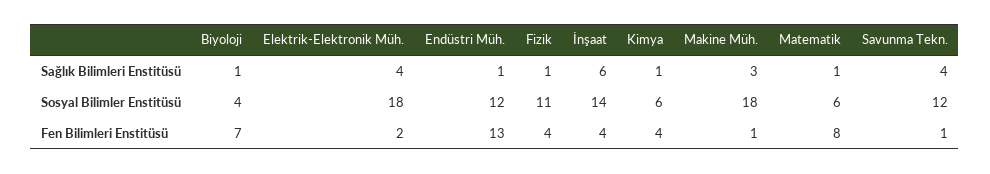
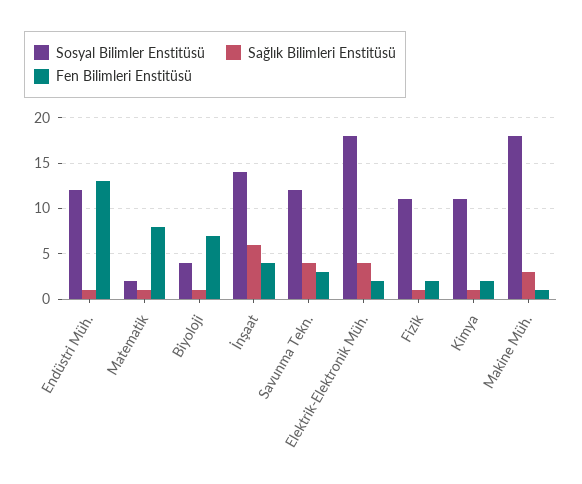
  {
    "Sağlık Bilimleri Enstitüsü": {
      "Biyoloji": 1,
      "Elektrik-Elektronik Müh.": 4,
      "Endüstri Müh.": 1,
      "Fizik": 1,
      "İnşaat": 6,
      "Kimya": 1,
      "Makine Müh.": 3,
      "Matematik": 1,
      "Savunma Tekn.": 4
    },
    "Sosyal Bilimler Enstitüsü": {
      "Biyoloji": 4,
      "Elektrik-Elektronik Müh.": 18,
      "Endüstri Müh.": 12,
      "Fizik": 11,
      "İnşaat": 14,
-     "Kimya": 6,
+     "Kimya": 11,
      "Makine Müh.": 18,
-     "Matematik": 6,
+     "Matematik": 2,
      "Savunma Tekn.": 12
    },
    "Fen Bilimleri Enstitüsü": {
      "Biyoloji": 7,
      "Elektrik-Elektronik Müh.": 2,
      "Endüstri Müh.": 13,
-     "Fizik": 4,
+     "Fizik": 2,
      "İnşaat": 4,
-     "Kimya": 4,
+     "Kimya": 2,
      "Makine Müh.": 1,
      "Matematik": 8,
-     "Savunma Tekn.": 1
+     "Savunma Tekn.": 3
    }
  }

